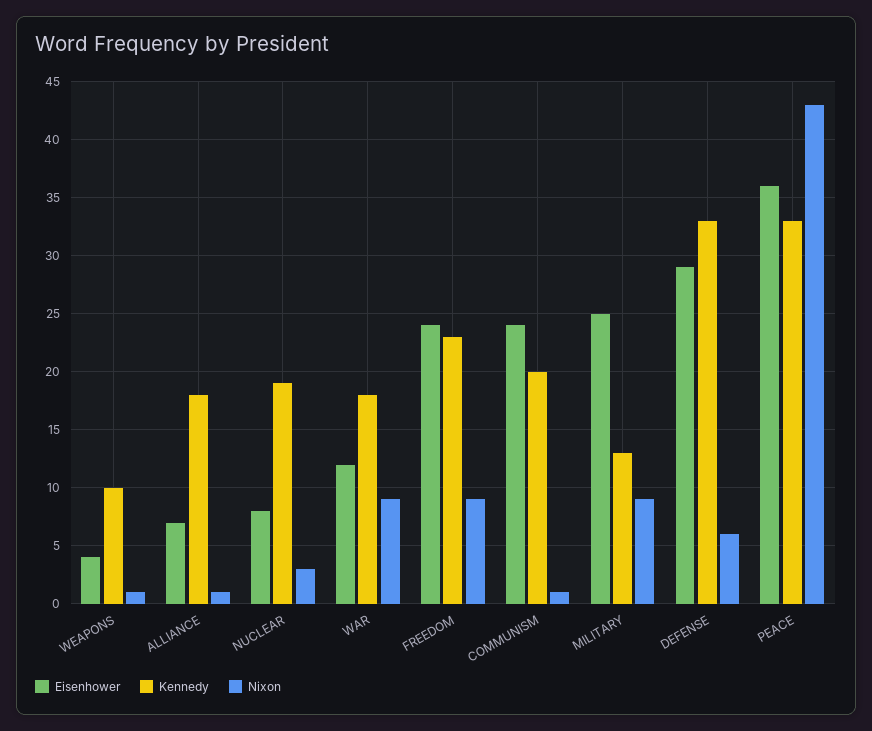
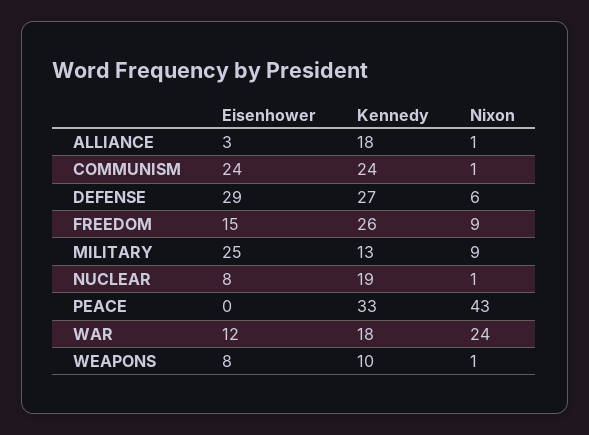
  {
    "Eisenhower": {
-     "WEAPONS": 4,
+     "WEAPONS": 8,
-     "ALLIANCE": 7,
+     "ALLIANCE": 3,
      "NUCLEAR": 8,
      "WAR": 12,
-     "FREEDOM": 24,
+     "FREEDOM": 15,
      "COMMUNISM": 24,
      "MILITARY": 25,
      "DEFENSE": 29,
-     "PEACE": 36
+     "PEACE": 0
    },
    "Kennedy": {
      "WEAPONS": 10,
      "ALLIANCE": 18,
      "NUCLEAR": 19,
      "WAR": 18,
-     "FREEDOM": 23,
+     "FREEDOM": 26,
-     "COMMUNISM": 20,
+     "COMMUNISM": 24,
      "MILITARY": 13,
-     "DEFENSE": 33,
+     "DEFENSE": 27,
      "PEACE": 33
    },
    "Nixon": {
      "WEAPONS": 1,
      "ALLIANCE": 1,
-     "NUCLEAR": 3,
+     "NUCLEAR": 1,
-     "WAR": 9,
+     "WAR": 24,
      "FREEDOM": 9,
      "COMMUNISM": 1,
      "MILITARY": 9,
      "DEFENSE": 6,
      "PEACE": 43
    }
  }

